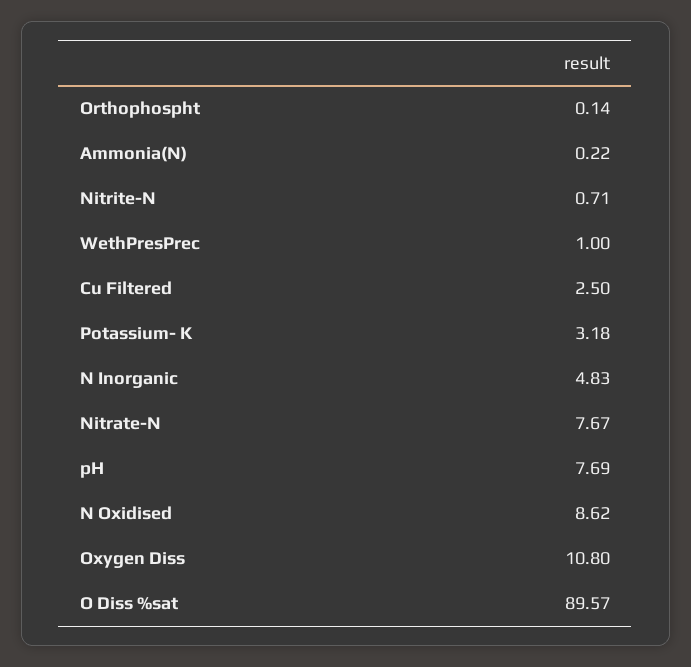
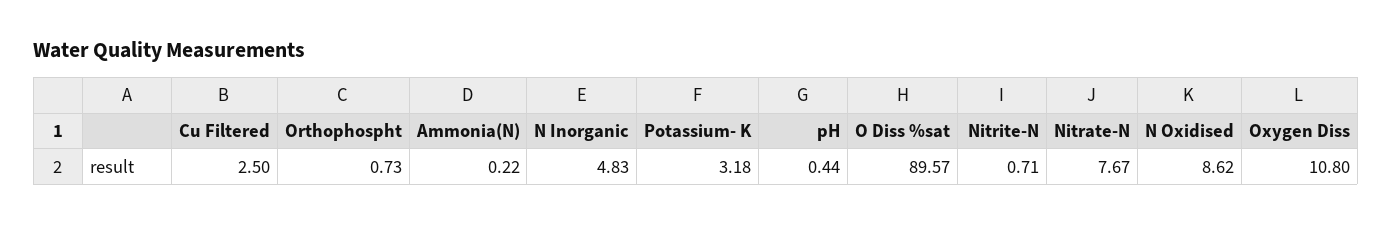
  {
-   "Orthophospht": 0.14,
+   "Orthophospht": 0.73,
    "Ammonia(N)": 0.22,
    "Nitrite-N": 0.71,
-   "WethPresPrec": 1,
    "Cu Filtered": 2.5,
    "Potassium- K": 3.18,
    "N Inorganic": 4.83,
    "Nitrate-N": 7.67,
-   "pH": 7.69,
+   "pH": 0.44,
    "N Oxidised": 8.62,
    "Oxygen Diss": 10.8,
    "O Diss %sat": 89.57
  }

